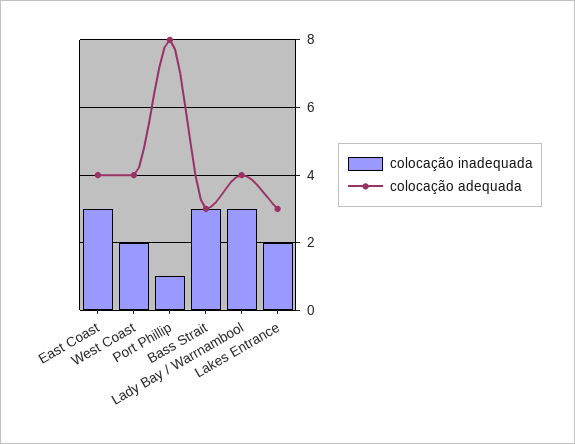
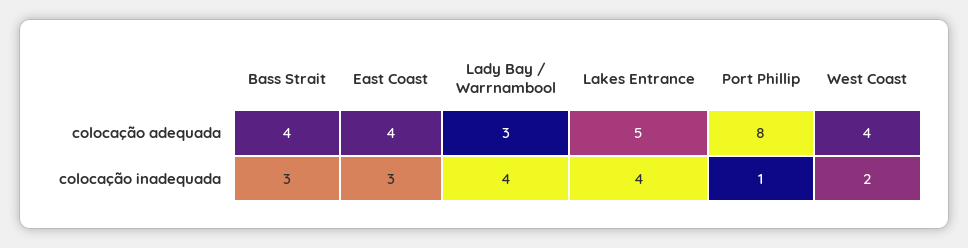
  {
    "colocação inadequada": {
      "East Coast": 3,
      "West Coast": 2,
      "Port Phillip": 1,
      "Bass Strait": 3,
-     "Lady Bay / Warrnambool": 3,
+     "Lady Bay / Warrnambool": 4,
-     "Lakes Entrance": 2
+     "Lakes Entrance": 4
    },
    "colocação adequada": {
      "East Coast": 4,
      "West Coast": 4,
      "Port Phillip": 8,
-     "Bass Strait": 3,
+     "Bass Strait": 4,
-     "Lady Bay / Warrnambool": 4,
+     "Lady Bay / Warrnambool": 3,
-     "Lakes Entrance": 3
+     "Lakes Entrance": 5
    }
  }

